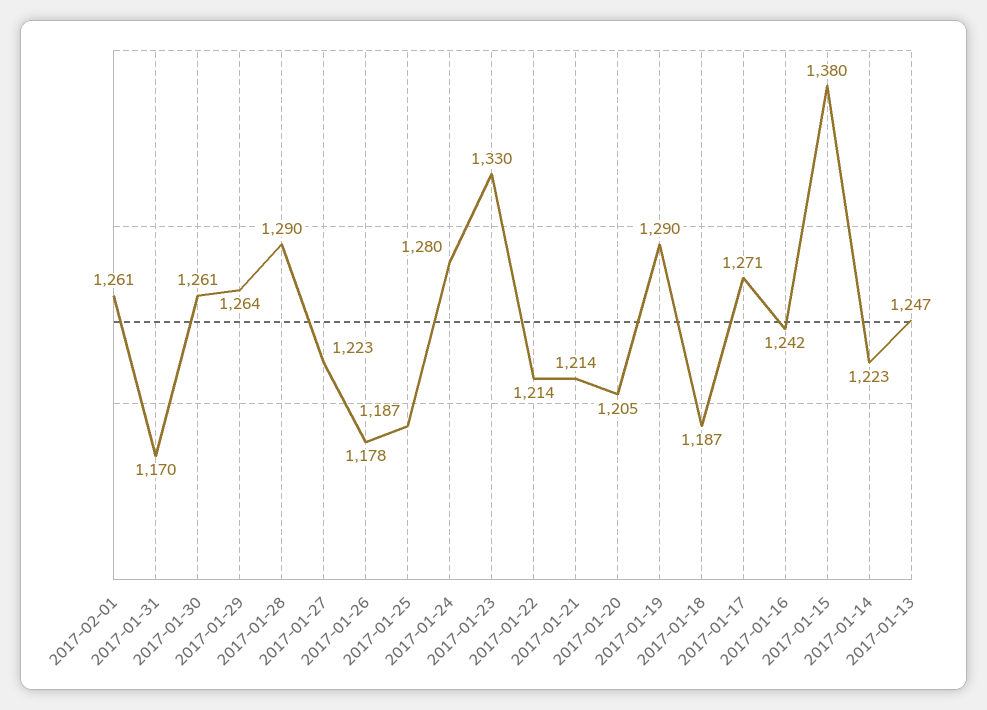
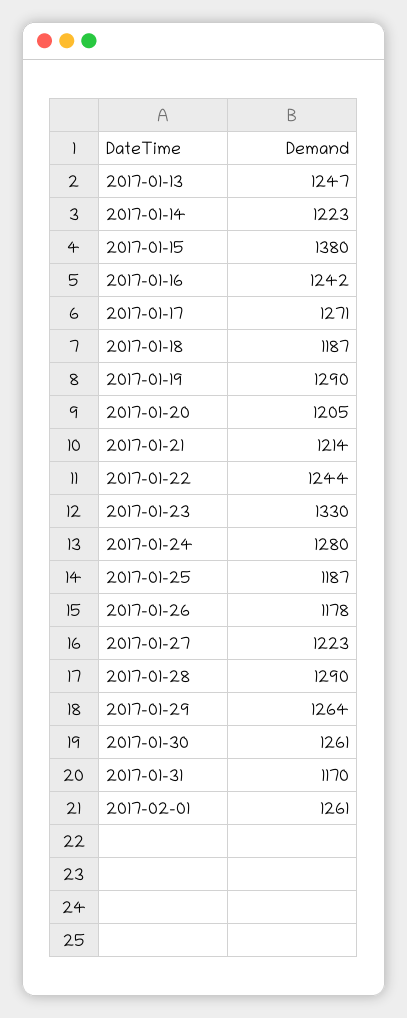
  {
    "2017-02-01": 1261,
    "2017-01-31": 1170,
    "2017-01-30": 1261,
    "2017-01-29": 1264,
    "2017-01-28": 1290,
    "2017-01-27": 1223,
    "2017-01-26": 1178,
    "2017-01-25": 1187,
    "2017-01-24": 1280,
    "2017-01-23": 1330,
-   "2017-01-22": 1214,
+   "2017-01-22": 1244,
    "2017-01-21": 1214,
    "2017-01-20": 1205,
    "2017-01-19": 1290,
    "2017-01-18": 1187,
    "2017-01-17": 1271,
    "2017-01-16": 1242,
    "2017-01-15": 1380,
    "2017-01-14": 1223,
    "2017-01-13": 1247
  }

